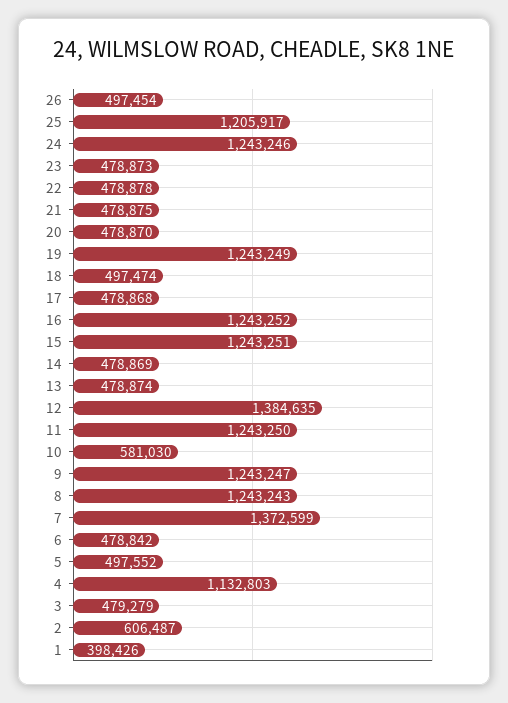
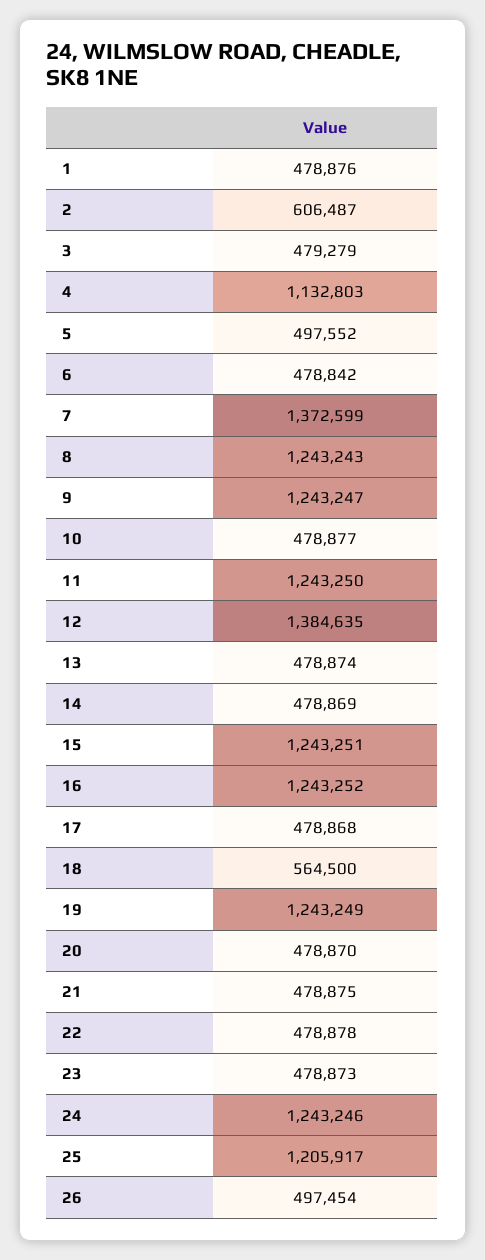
  {
    "26": 497454,
    "25": 1205917,
    "24": 1243246,
    "23": 478873,
    "22": 478878,
    "21": 478875,
    "20": 478870,
    "19": 1243249,
-   "18": 497474,
+   "18": 564500,
    "17": 478868,
    "16": 1243252,
    "15": 1243251,
    "14": 478869,
    "13": 478874,
    "12": 1384635,
    "11": 1243250,
-   "10": 581030,
+   "10": 478877,
    "9": 1243247,
    "8": 1243243,
    "7": 1372599,
    "6": 478842,
    "5": 497552,
    "4": 1132803,
    "3": 479279,
    "2": 606487,
-   "1": 398426
+   "1": 478876
  }

